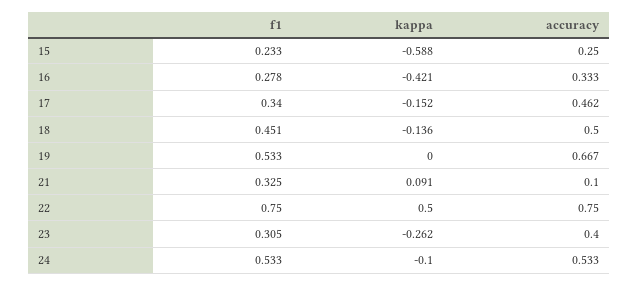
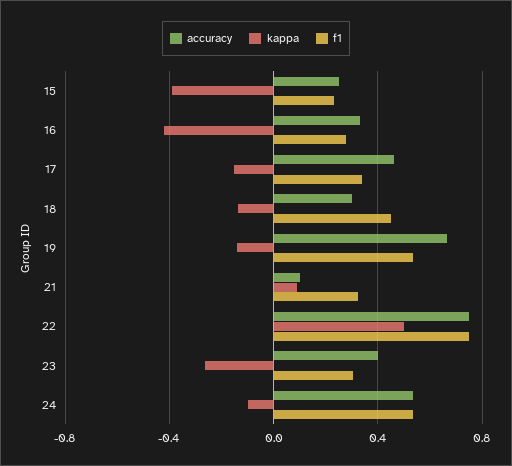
  {
    "f1": {
      "15": 0.233,
      "16": 0.278,
      "17": 0.34,
      "18": 0.451,
      "19": 0.533,
      "21": 0.325,
      "22": 0.75,
      "23": 0.305,
      "24": 0.533
    },
    "kappa": {
-     "15": -0.588,
+     "15": -0.4,
      "16": -0.421,
      "17": -0.152,
      "18": -0.136,
-     "19": 0,
+     "19": -0.15,
      "21": 0.091,
      "22": 0.5,
      "23": -0.262,
      "24": -0.1
    },
    "accuracy": {
      "15": 0.25,
      "16": 0.333,
      "17": 0.462,
-     "18": 0.5,
+     "18": 0.3,
      "19": 0.667,
      "21": 0.1,
      "22": 0.75,
      "23": 0.4,
      "24": 0.533
    }
  }

